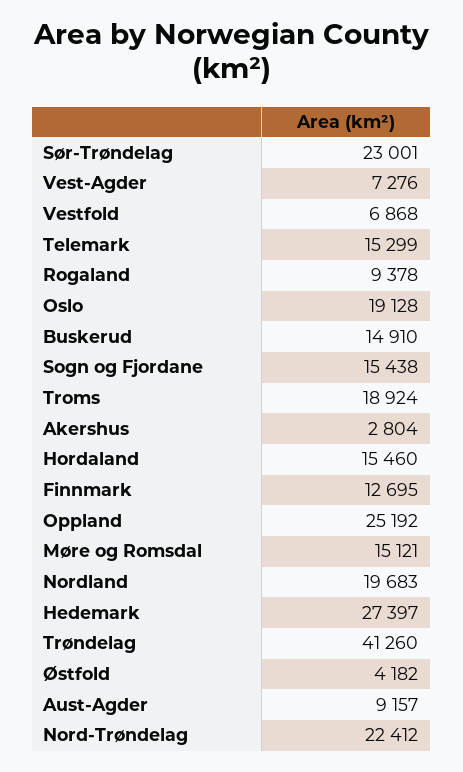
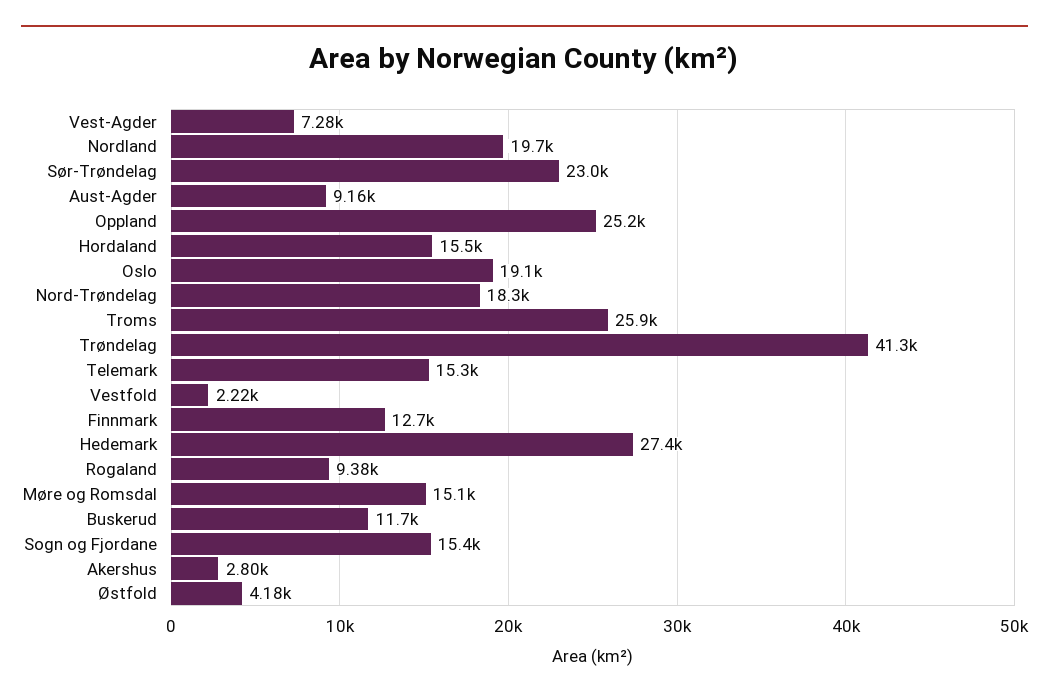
  {
    "Sør-Trøndelag": 23001,
    "Vest-Agder": 7276,
-   "Vestfold": 6868,
+   "Vestfold": 2220,
    "Telemark": 15299,
    "Rogaland": 9378,
    "Oslo": 19128,
-   "Buskerud": 14910,
+   "Buskerud": 11700,
    "Sogn og Fjordane": 15438,
-   "Troms": 18924,
+   "Troms": 25900,
    "Akershus": 2804,
    "Hordaland": 15460,
    "Finnmark": 12695,
    "Oppland": 25192,
    "Møre og Romsdal": 15121,
    "Nordland": 19683,
    "Hedemark": 27397,
    "Trøndelag": 41260,
    "Østfold": 4182,
    "Aust-Agder": 9157,
-   "Nord-Trøndelag": 22412
+   "Nord-Trøndelag": 18300
  }

